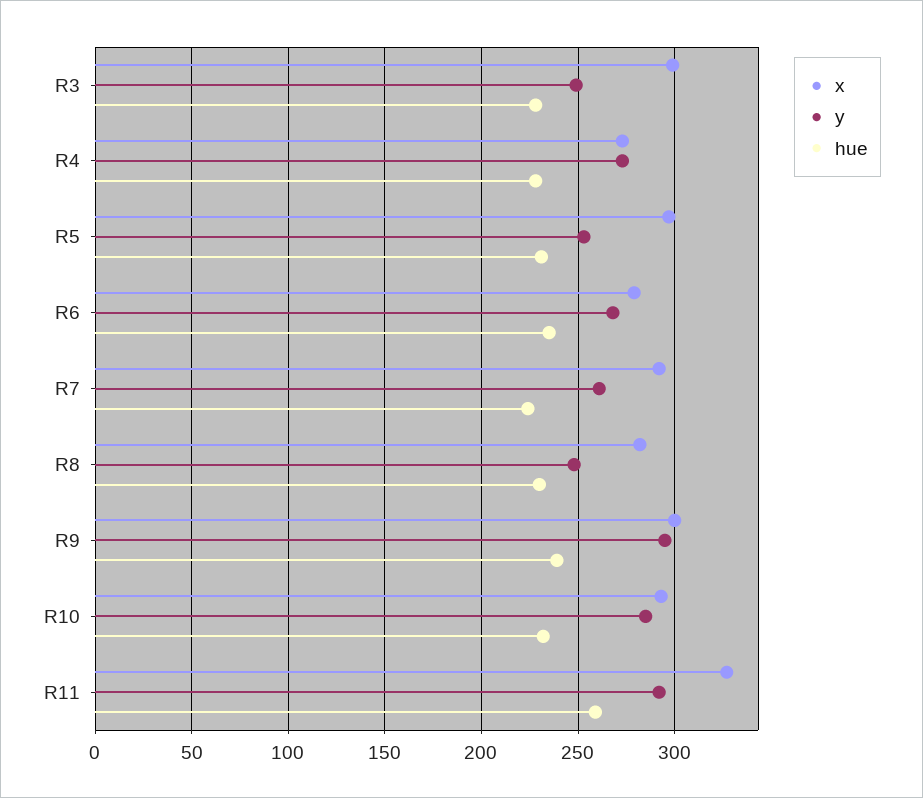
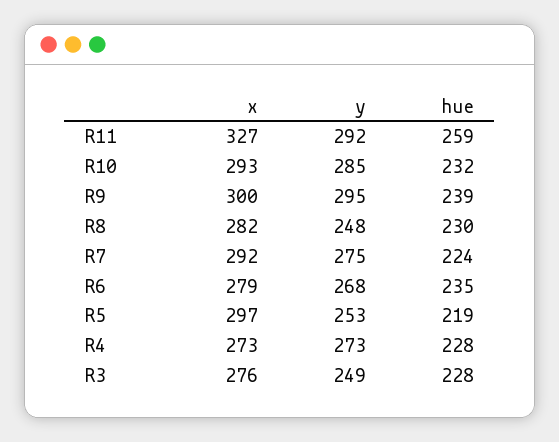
  {
    "x": {
-     "R3": 300,
+     "R3": 276,
      "R4": 273,
      "R5": 297,
      "R6": 279,
      "R7": 292,
      "R8": 282,
      "R9": 300,
      "R10": 293,
      "R11": 327
    },
    "y": {
      "R3": 249,
      "R4": 273,
      "R5": 253,
      "R6": 268,
-     "R7": 260,
+     "R7": 275,
      "R8": 248,
      "R9": 295,
      "R10": 285,
      "R11": 292
    },
    "hue": {
      "R3": 228,
      "R4": 228,
-     "R5": 230,
+     "R5": 219,
      "R6": 235,
      "R7": 224,
      "R8": 230,
      "R9": 239,
      "R10": 232,
      "R11": 259
    }
  }

